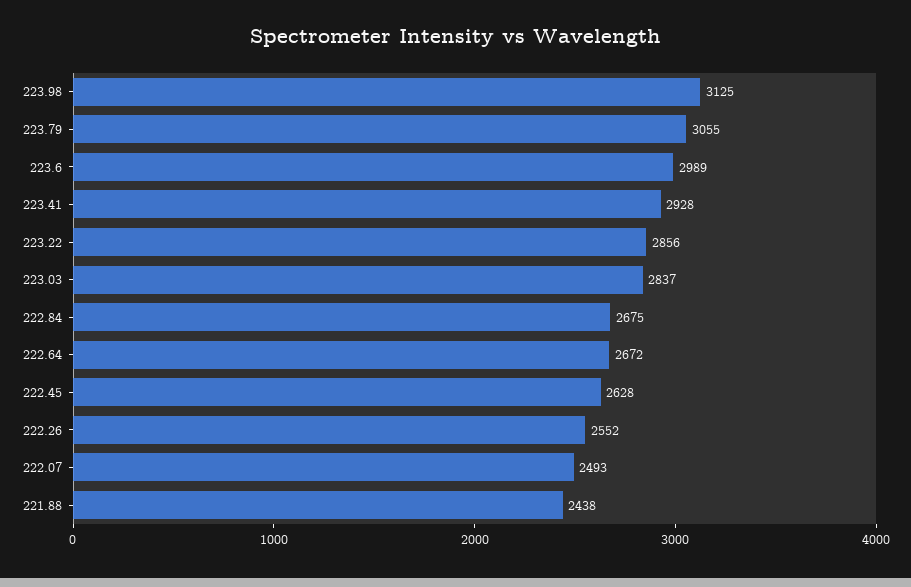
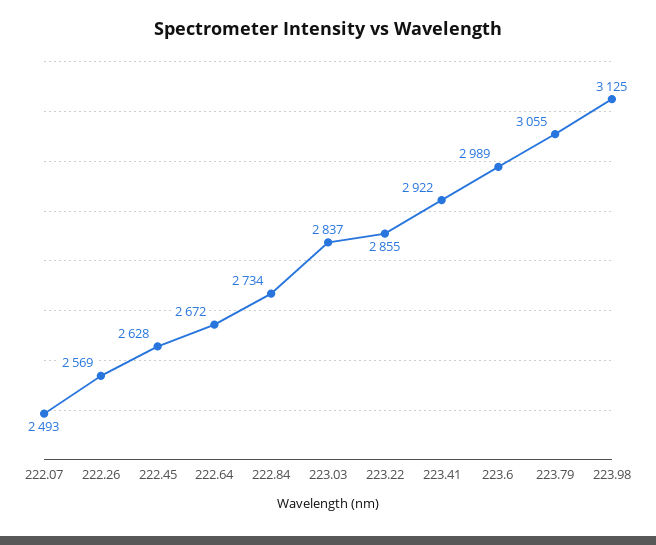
  {
    "223.98": 3125,
    "223.79": 3055,
    "223.6": 2989,
-   "223.41": 2928,
+   "223.41": 2922,
-   "223.22": 2856,
+   "223.22": 2855,
    "223.03": 2837,
-   "222.84": 2675,
+   "222.84": 2734,
    "222.64": 2672,
    "222.45": 2628,
-   "222.26": 2552,
+   "222.26": 2569,
-   "222.07": 2493,
+   "222.07": 2493
-   "221.88": 2438
  }

